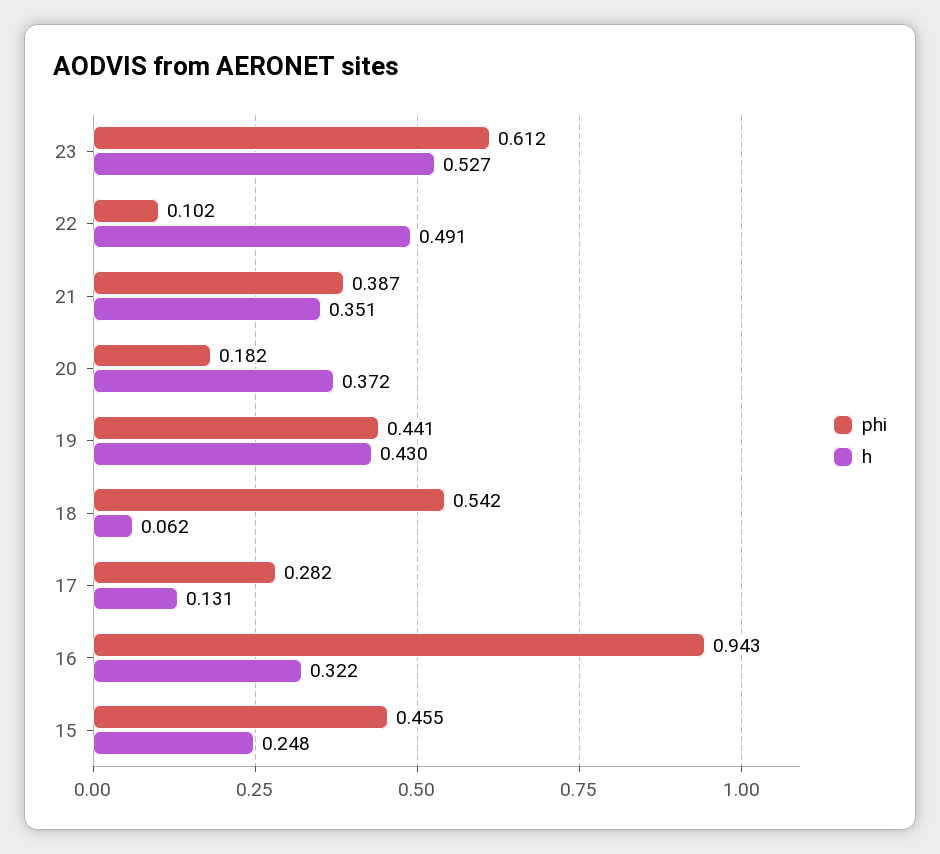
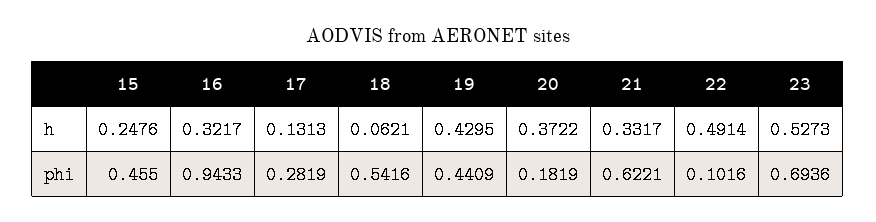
  {
    "phi": {
-     "23": 0.612,
+     "23": 0.6936,
      "22": 0.1016,
-     "21": 0.387,
+     "21": 0.6221,
      "20": 0.1819,
      "19": 0.4409,
      "18": 0.5416,
      "17": 0.2819,
      "16": 0.9433,
      "15": 0.455
    },
    "h": {
      "23": 0.5273,
      "22": 0.4914,
-     "21": 0.351,
+     "21": 0.3317,
      "20": 0.3722,
      "19": 0.4295,
      "18": 0.0621,
      "17": 0.1313,
      "16": 0.3217,
      "15": 0.2476
    }
  }

